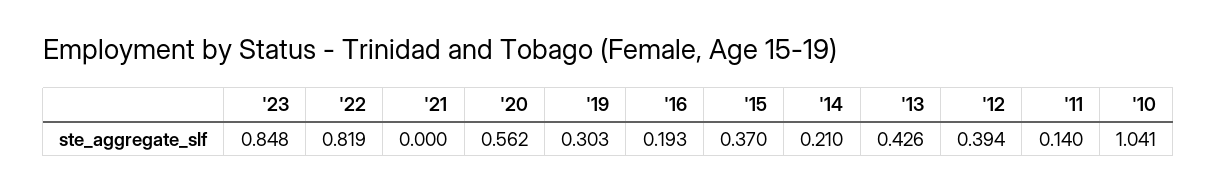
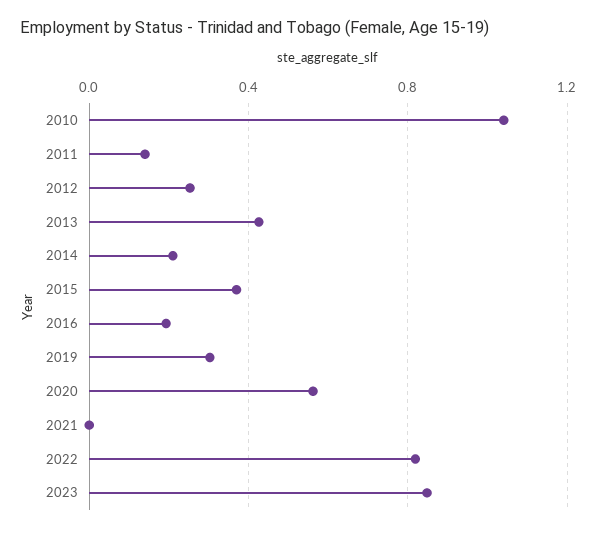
  {
    "'23": 0.848,
    "'22": 0.819,
    "'21": 0,
    "'20": 0.562,
    "'19": 0.303,
    "'16": 0.193,
    "'15": 0.37,
    "'14": 0.21,
    "'13": 0.426,
-   "'12": 0.394,
+   "'12": 0.25,
    "'11": 0.14,
    "'10": 1.041
  }

